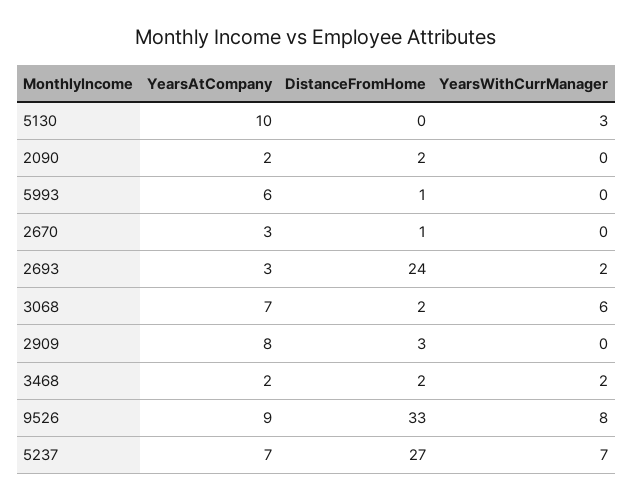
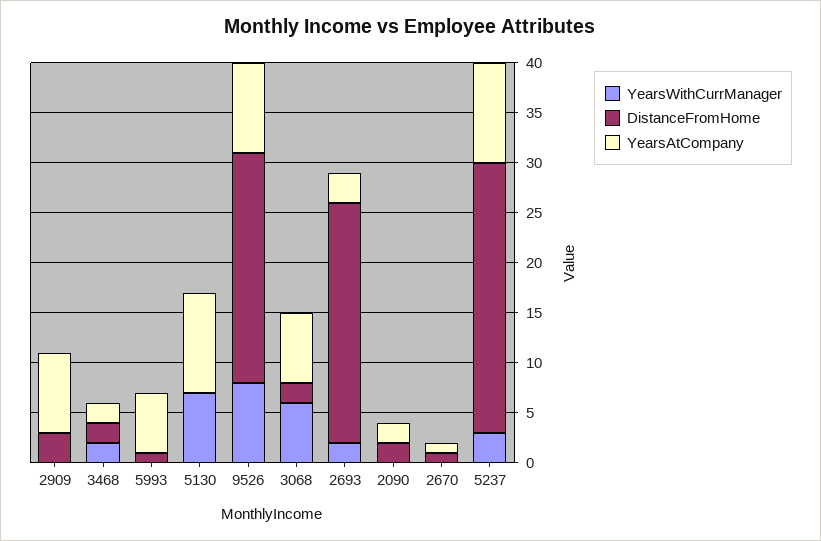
  {
    "YearsAtCompany": {
      "5130": 10,
      "2090": 2,
      "5993": 6,
-     "2670": 3,
+     "2670": 1,
      "2693": 3,
      "3068": 7,
      "2909": 8,
      "3468": 2,
      "9526": 9,
-     "5237": 7
+     "5237": 10
    },
    "DistanceFromHome": {
      "5130": 0,
      "2090": 2,
      "5993": 1,
      "2670": 1,
      "2693": 24,
      "3068": 2,
      "2909": 3,
      "3468": 2,
-     "9526": 33,
+     "9526": 23,
      "5237": 27
    },
    "YearsWithCurrManager": {
-     "5130": 3,
+     "5130": 7,
      "2090": 0,
      "5993": 0,
      "2670": 0,
      "2693": 2,
      "3068": 6,
      "2909": 0,
      "3468": 2,
      "9526": 8,
-     "5237": 7
+     "5237": 3
    }
  }

